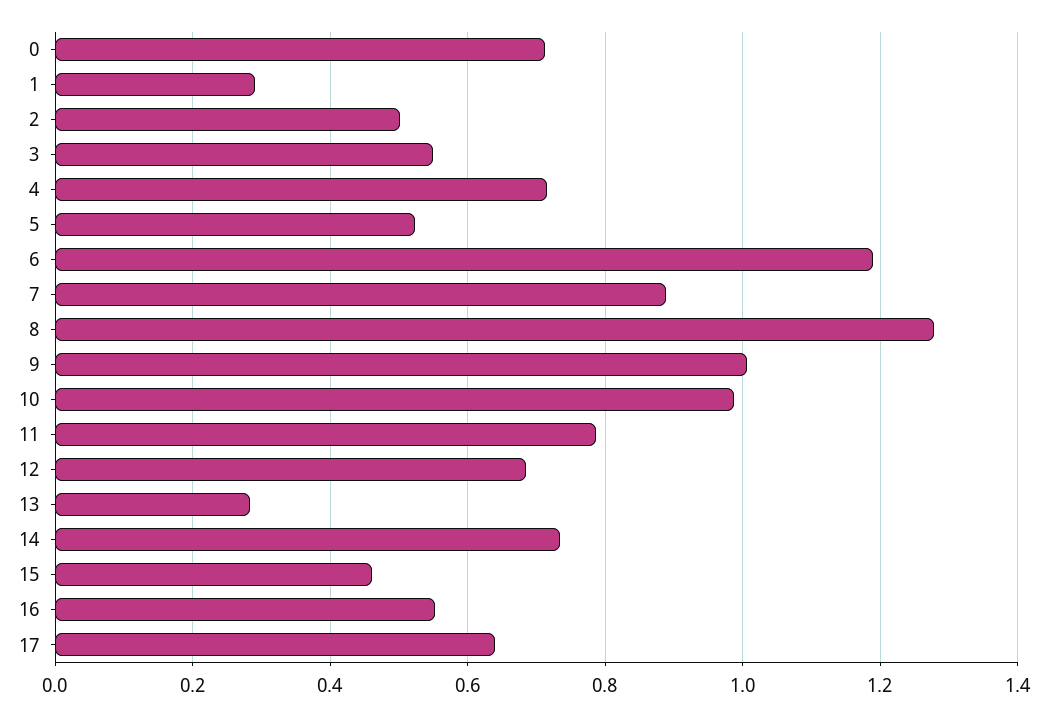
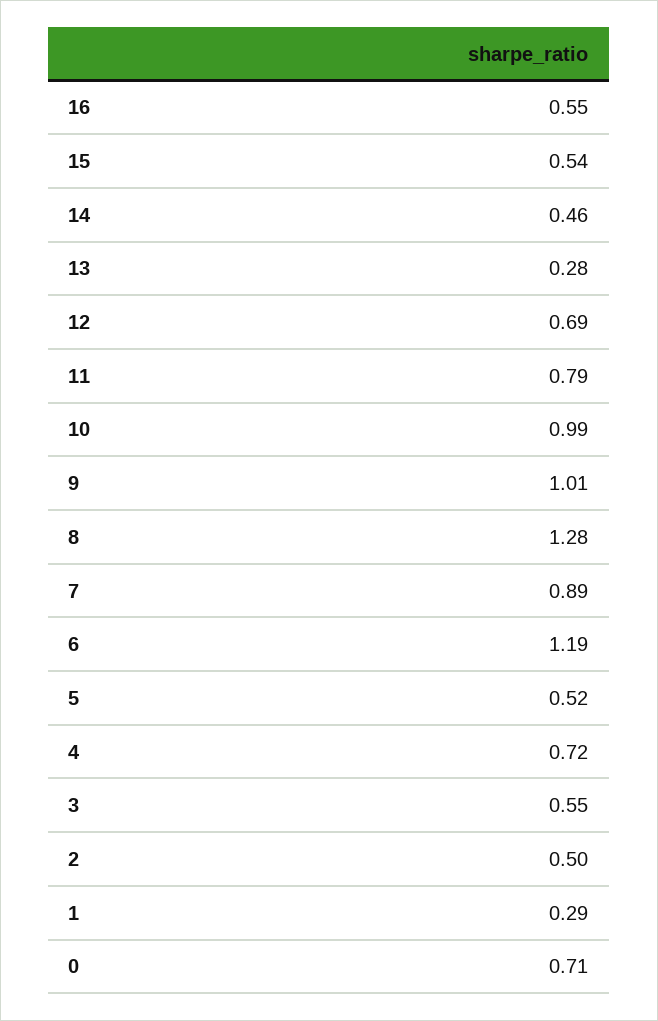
  {
    "0": 0.71,
    "1": 0.29,
    "2": 0.5,
    "3": 0.55,
    "4": 0.72,
    "5": 0.52,
    "6": 1.19,
    "7": 0.89,
    "8": 1.28,
    "9": 1.01,
    "10": 0.99,
    "11": 0.79,
    "12": 0.69,
    "13": 0.28,
-   "14": 0.74,
+   "14": 0.46,
-   "15": 0.46,
+   "15": 0.54,
-   "16": 0.55,
+   "16": 0.55
-   "17": 0.64
  }

